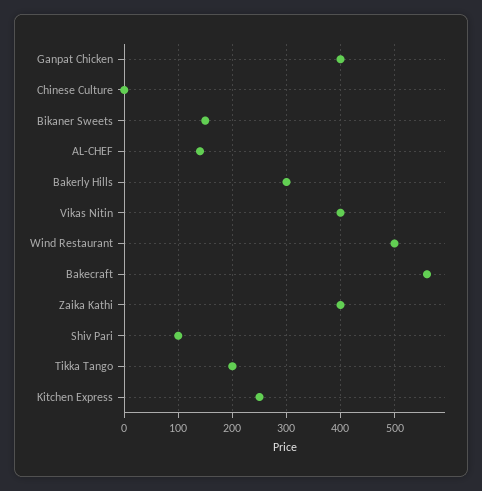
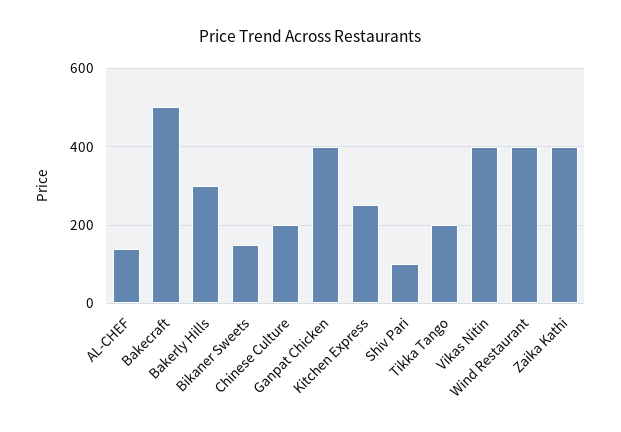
  {
    "Ganpat Chicken": 400,
-   "Chinese Culture": 0,
+   "Chinese Culture": 200,
    "Bikaner Sweets": 160,
    "AL-CHEF": 140,
    "Bakerly Hills": 300,
    "Vikas Nitin": 400,
-   "Wind Restaurant": 500,
+   "Wind Restaurant": 400,
-   "Bakecraft": 560,
+   "Bakecraft": 500,
    "Zaika Kathi": 400,
    "Shiv Pari": 100,
    "Tikka Tango": 200,
    "Kitchen Express": 260
  }

